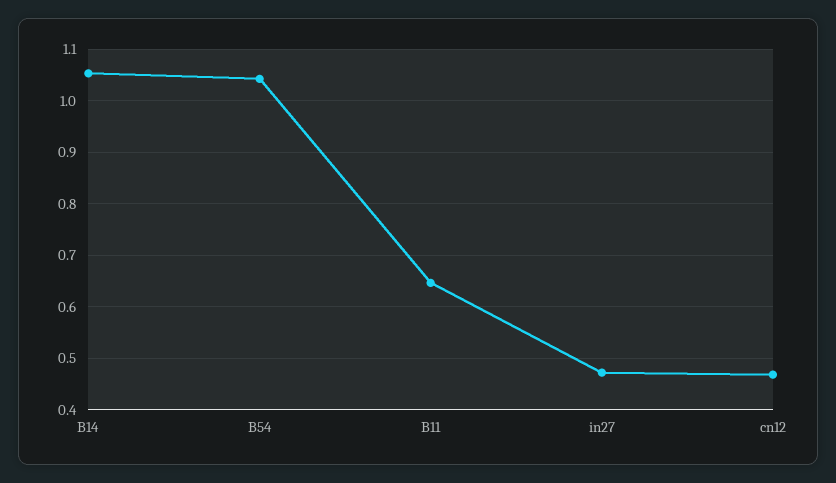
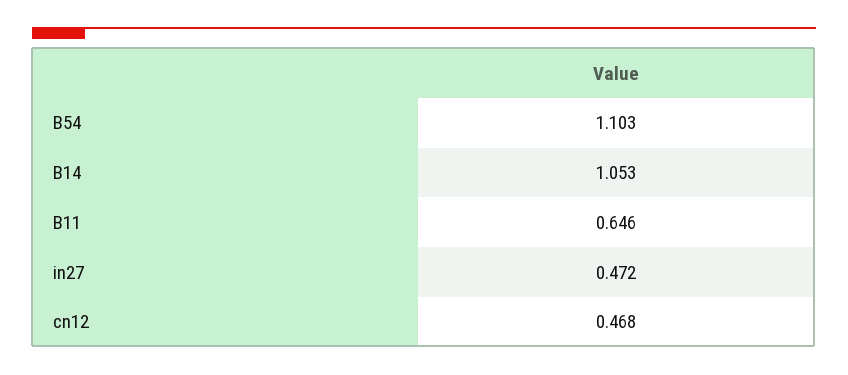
  {
    "B14": 1.053,
-   "B54": 1.04,
+   "B54": 1.103,
    "B11": 0.646,
    "in27": 0.472,
    "cn12": 0.468
  }

